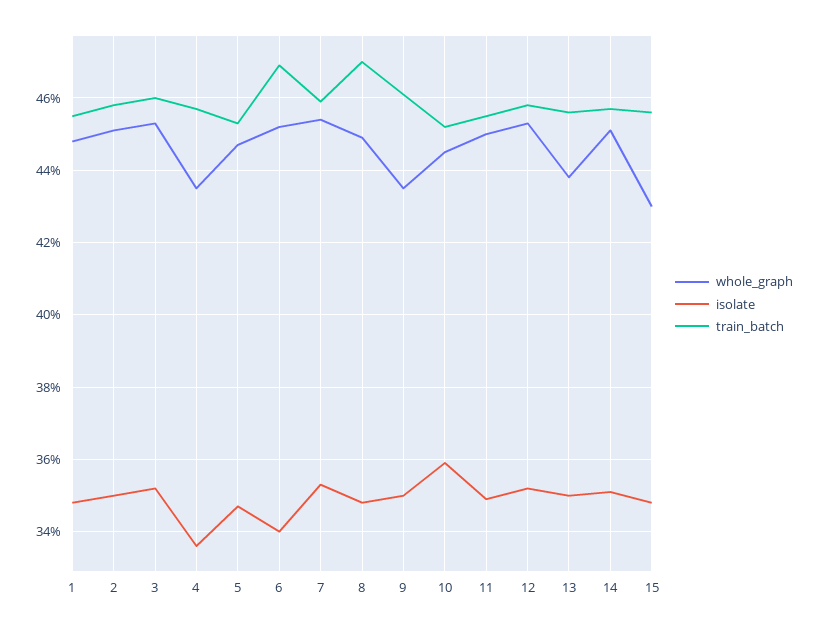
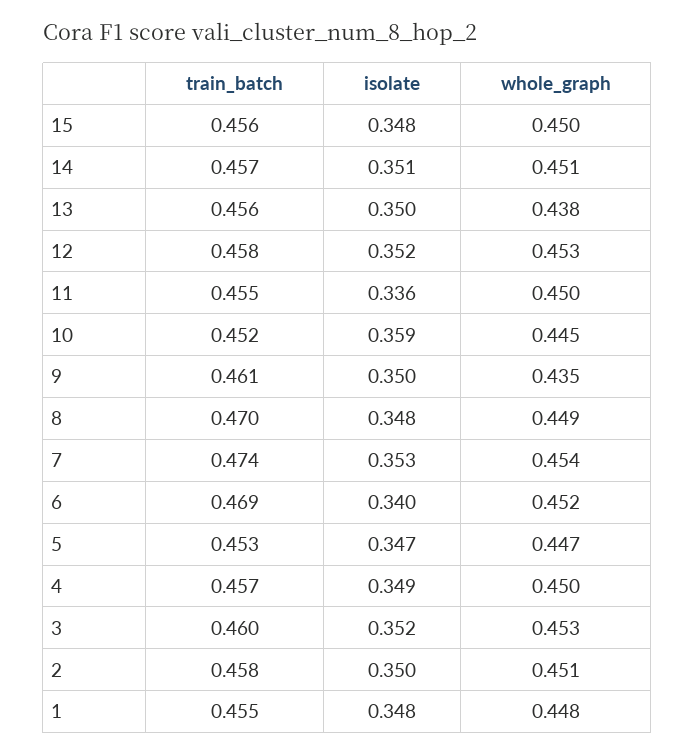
  {
    "whole_graph": {
      "1": 0.448,
      "2": 0.451,
      "3": 0.453,
-     "4": 0.435,
+     "4": 0.45,
      "5": 0.447,
      "6": 0.452,
      "7": 0.454,
      "8": 0.449,
      "9": 0.435,
      "10": 0.445,
      "11": 0.45,
      "12": 0.453,
      "13": 0.438,
      "14": 0.451,
-     "15": 0.43
+     "15": 0.45
    },
    "isolate": {
      "1": 0.348,
      "2": 0.35,
      "3": 0.352,
-     "4": 0.335,
+     "4": 0.349,
      "5": 0.347,
      "6": 0.34,
      "7": 0.353,
      "8": 0.348,
      "9": 0.35,
      "10": 0.359,
-     "11": 0.35,
+     "11": 0.336,
      "12": 0.352,
      "13": 0.35,
      "14": 0.351,
      "15": 0.348
    },
    "train_batch": {
      "1": 0.455,
      "2": 0.458,
      "3": 0.46,
      "4": 0.457,
      "5": 0.453,
      "6": 0.469,
-     "7": 0.46,
+     "7": 0.474,
      "8": 0.47,
      "9": 0.461,
      "10": 0.452,
      "11": 0.455,
      "12": 0.458,
      "13": 0.456,
      "14": 0.457,
      "15": 0.456
    }
  }

